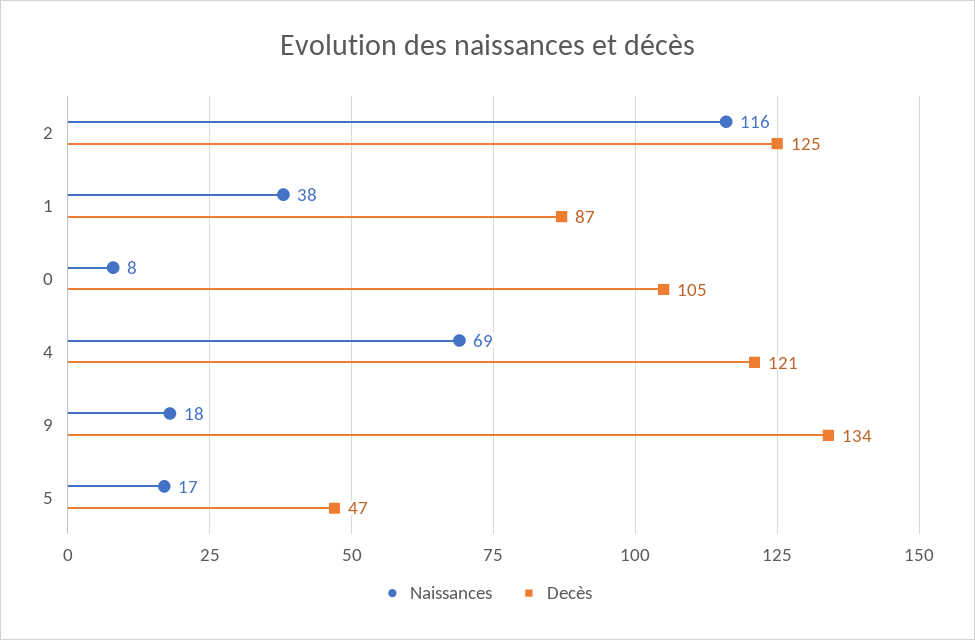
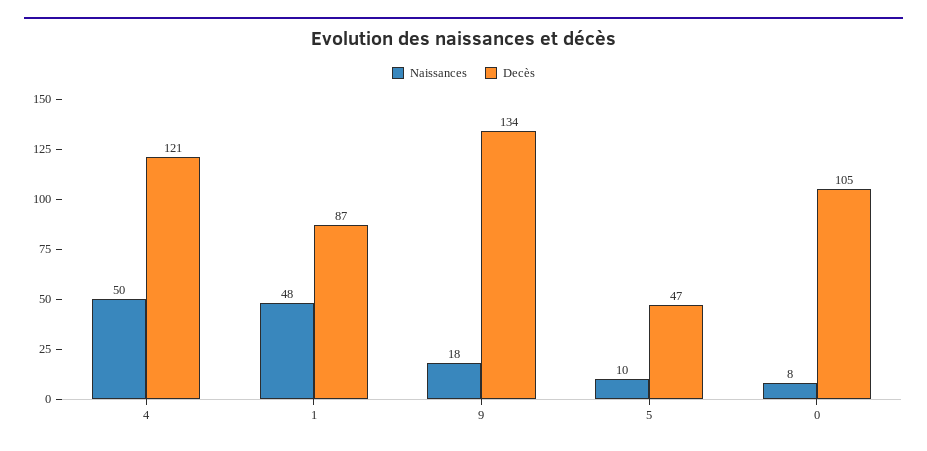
  {
    "Naissances": {
-     "2": 116,
-     "1": 38,
+     "1": 48,
      "0": 8,
-     "4": 69,
+     "4": 50,
      "9": 18,
-     "5": 17
+     "5": 10
    },
    "Decès": {
-     "2": 125,
      "1": 87,
      "0": 105,
      "4": 121,
      "9": 134,
      "5": 47
    }
  }

